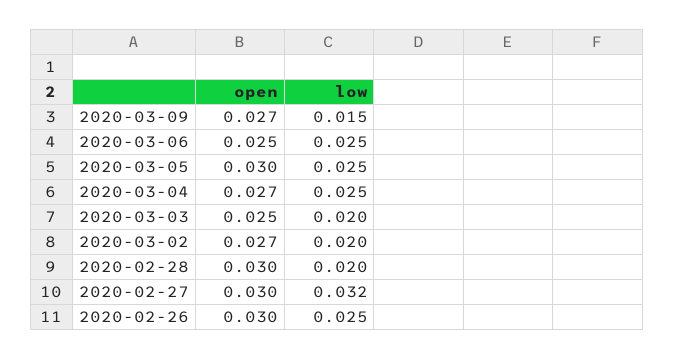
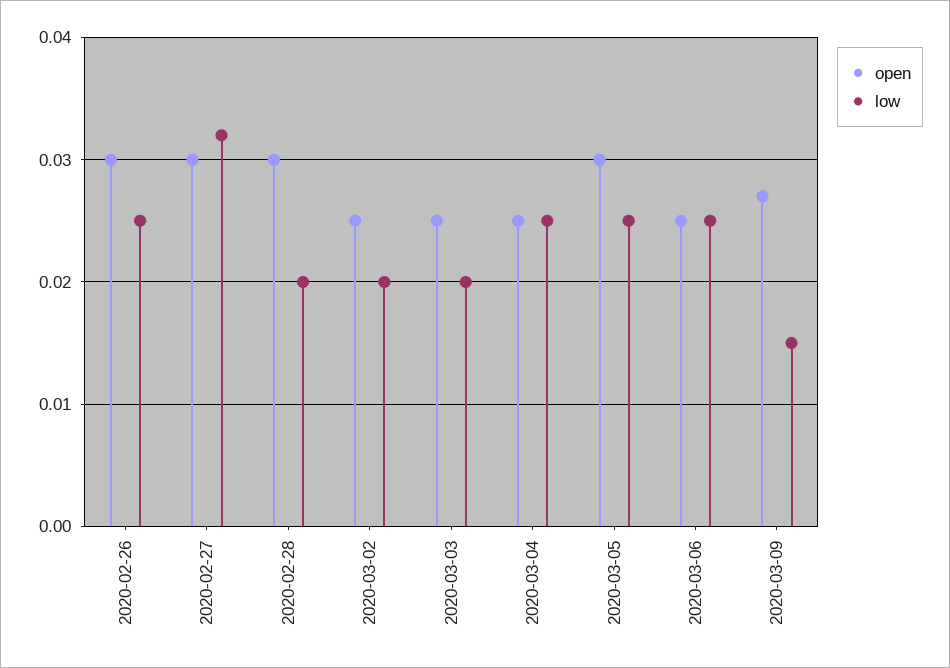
  {
    "open": {
      "2020-03-09": 0.027,
      "2020-03-06": 0.025,
      "2020-03-05": 0.03,
-     "2020-03-04": 0.027,
+     "2020-03-04": 0.025,
      "2020-03-03": 0.025,
-     "2020-03-02": 0.027,
+     "2020-03-02": 0.025,
      "2020-02-28": 0.03,
      "2020-02-27": 0.03,
      "2020-02-26": 0.03
    },
    "low": {
      "2020-03-09": 0.015,
      "2020-03-06": 0.025,
      "2020-03-05": 0.025,
      "2020-03-04": 0.025,
      "2020-03-03": 0.02,
      "2020-03-02": 0.02,
      "2020-02-28": 0.02,
      "2020-02-27": 0.032,
      "2020-02-26": 0.025
    }
  }

